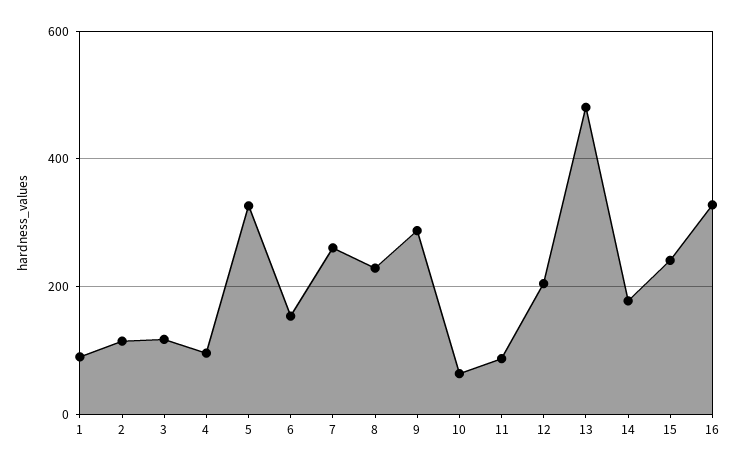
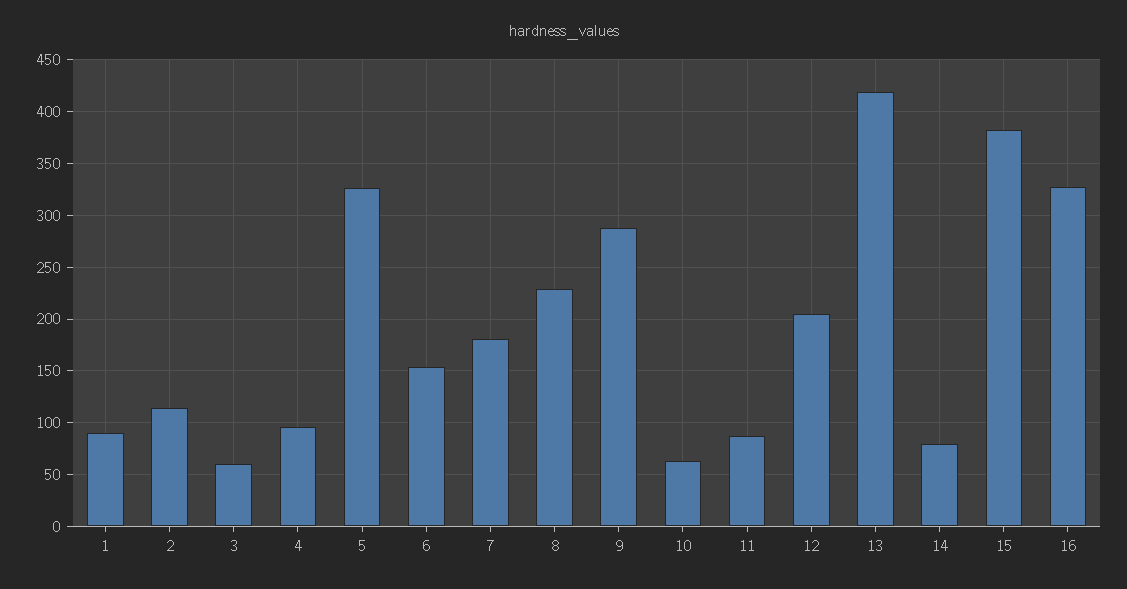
  {
    "1": 90,
    "2": 110,
-   "3": 120,
+   "3": 60,
    "4": 100,
    "5": 330,
    "6": 150,
-   "7": 260,
+   "7": 180,
    "8": 230,
    "9": 290,
    "10": 60,
    "11": 90,
    "12": 200,
-   "13": 480,
+   "13": 420,
-   "14": 180,
+   "14": 80,
-   "15": 240,
+   "15": 380,
    "16": 330
  }

